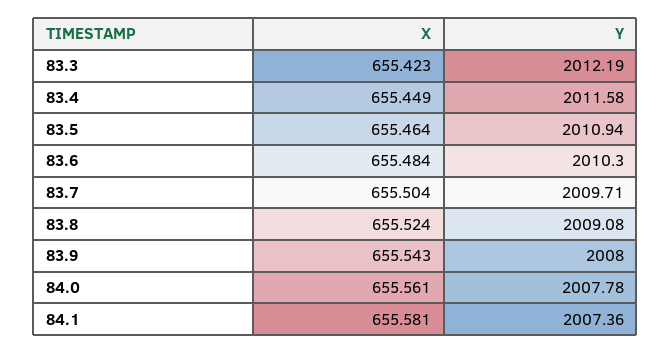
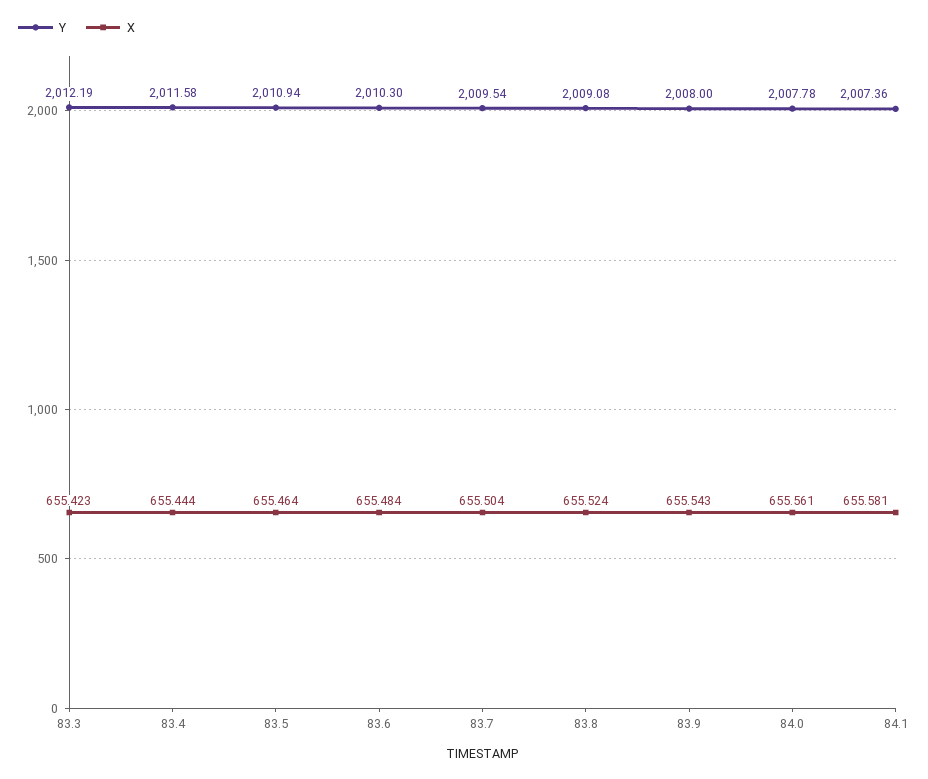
  {
    "X": {
      "83.3": 655.423,
-     "83.4": 655.449,
+     "83.4": 655.444,
      "83.5": 655.464,
      "83.6": 655.484,
      "83.7": 655.504,
      "83.8": 655.524,
      "83.9": 655.543,
      "84.0": 655.561,
      "84.1": 655.581
    },
    "Y": {
      "83.3": 2012.19,
      "83.4": 2011.58,
      "83.5": 2010.94,
      "83.6": 2010.3,
-     "83.7": 2009.71,
+     "83.7": 2009.54,
      "83.8": 2009.08,
      "83.9": 2008,
      "84.0": 2007.78,
      "84.1": 2007.36
    }
  }

